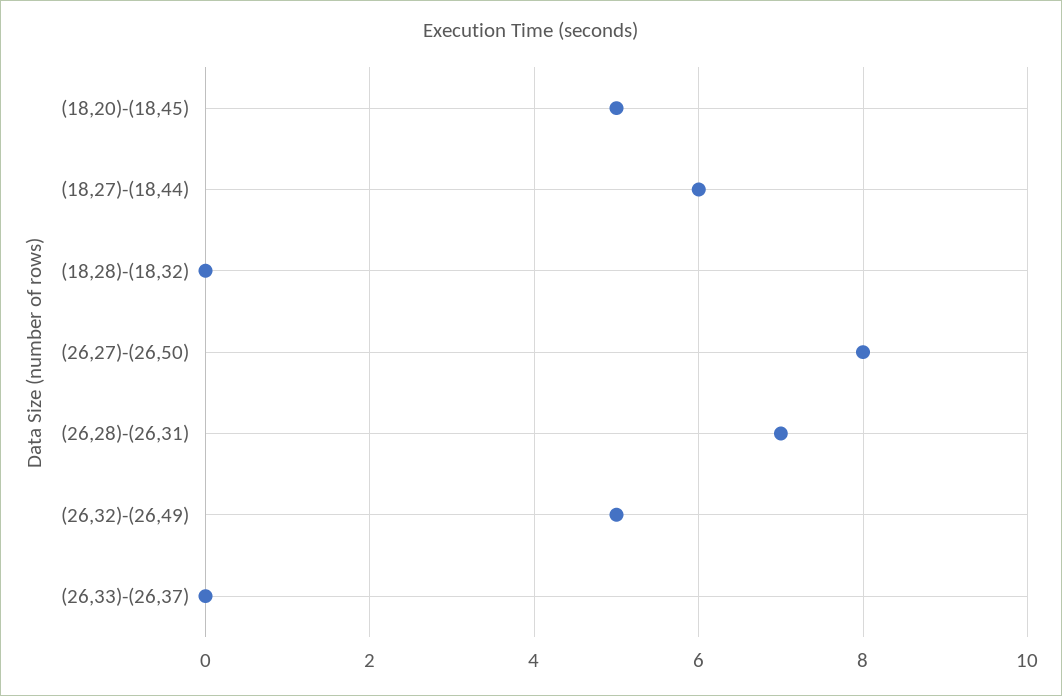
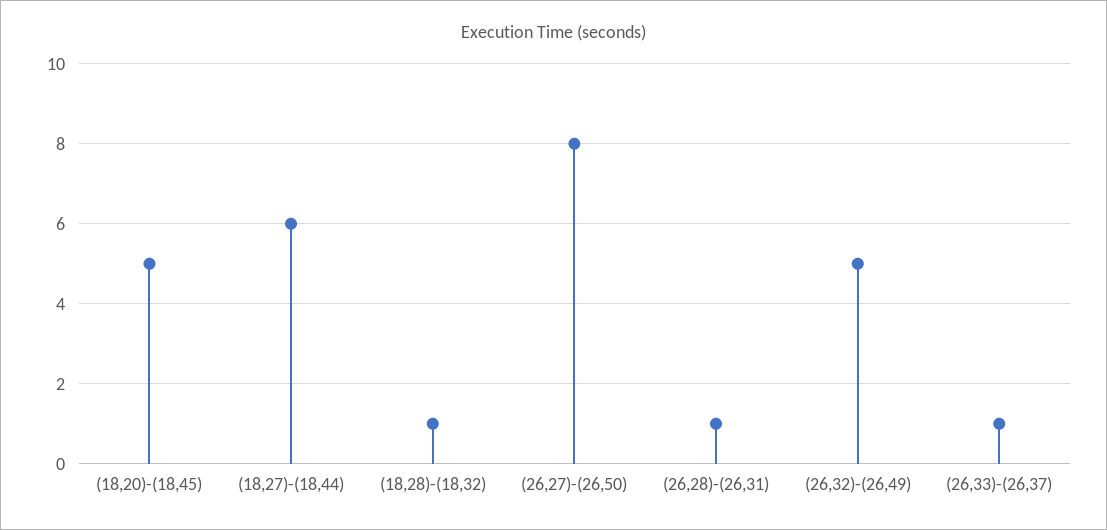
  {
    "(18,20)-(18,45)": 5,
    "(18,27)-(18,44)": 6,
-   "(18,28)-(18,32)": 0,
+   "(18,28)-(18,32)": 1,
    "(26,27)-(26,50)": 8,
-   "(26,28)-(26,31)": 7,
+   "(26,28)-(26,31)": 1,
    "(26,32)-(26,49)": 5,
-   "(26,33)-(26,37)": 0
+   "(26,33)-(26,37)": 1
  }

